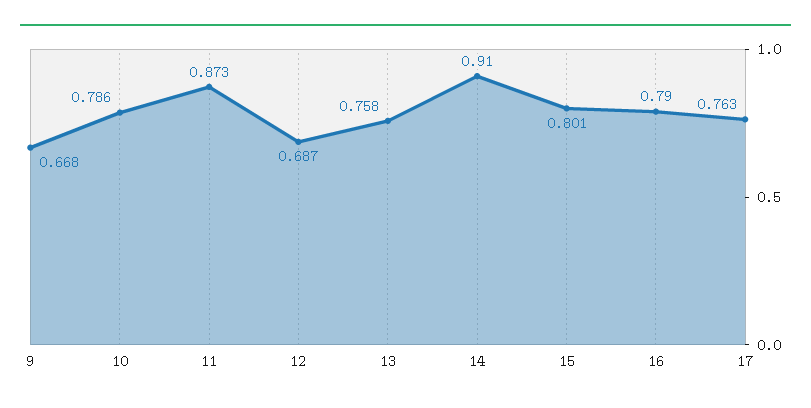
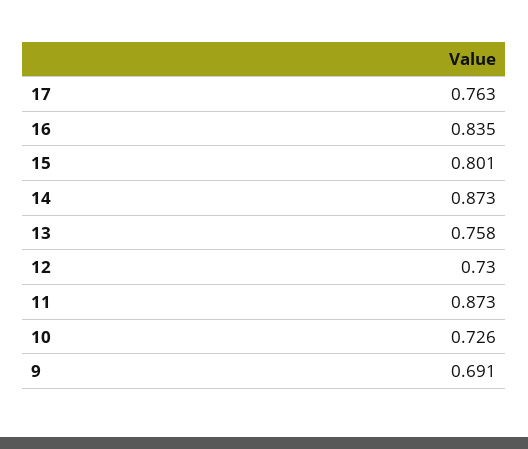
  {
-   "9": 0.668,
+   "9": 0.691,
-   "10": 0.786,
+   "10": 0.726,
    "11": 0.873,
-   "12": 0.687,
+   "12": 0.73,
    "13": 0.758,
-   "14": 0.91,
+   "14": 0.873,
    "15": 0.801,
-   "16": 0.79,
+   "16": 0.835,
    "17": 0.763
  }

